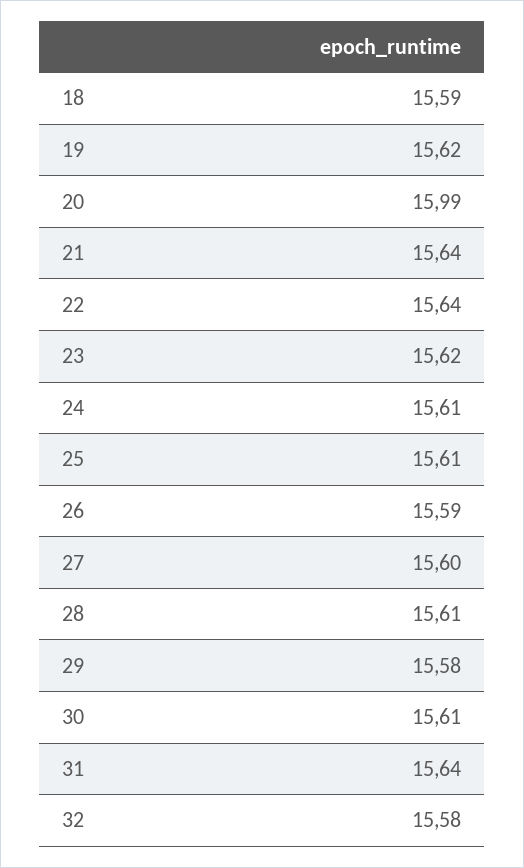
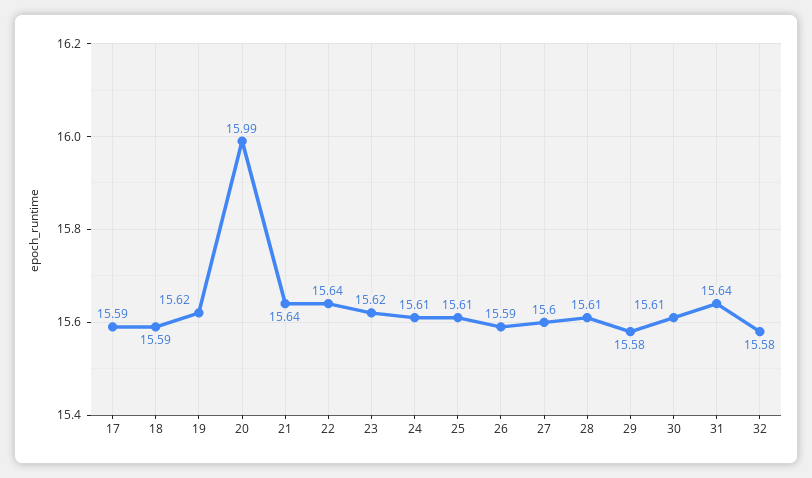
  {
    "18": 15.59,
    "19": 15.62,
    "20": 15.99,
    "21": 15.64,
    "22": 15.64,
    "23": 15.62,
    "24": 15.61,
    "25": 15.61,
    "26": 15.59,
    "27": 15.6,
    "28": 15.61,
    "29": 15.58,
    "30": 15.61,
    "31": 15.64,
-   "32": 15.58
+   "32": 15.58,
+   "17": 15.59
  }

